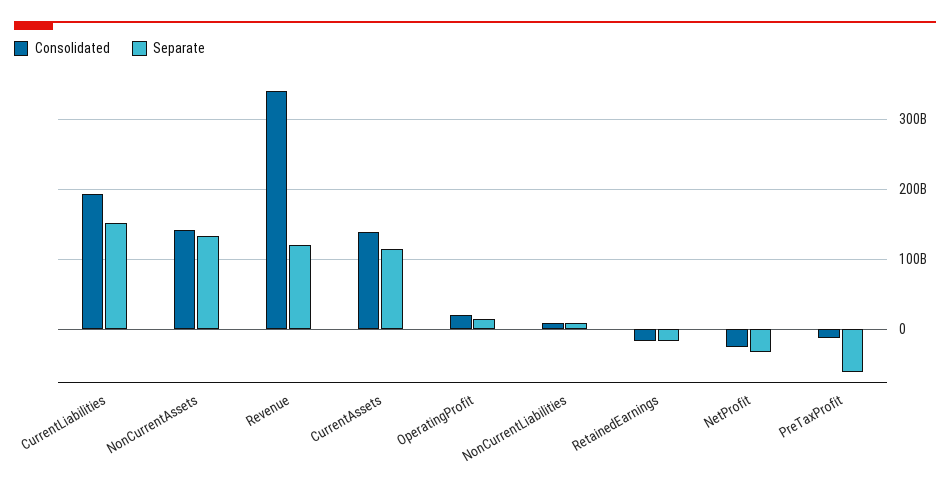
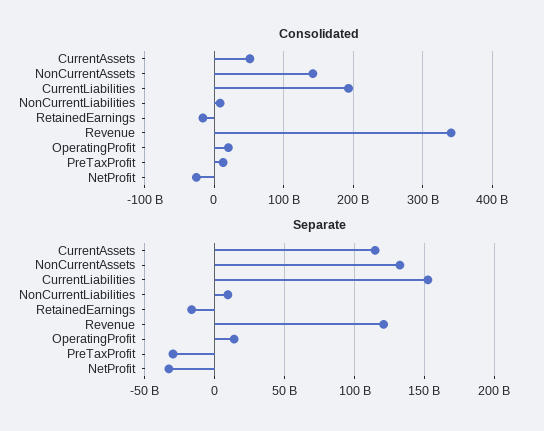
  {
    "Consolidated": {
      "CurrentLiabilities": 190000000000,
      "NonCurrentAssets": 140000000000,
      "Revenue": 340000000000,
-     "CurrentAssets": 140000000000,
+     "CurrentAssets": 50000000000,
      "OperatingProfit": 20000000000,
      "NonCurrentLiabilities": 10000000000,
      "RetainedEarnings": -20000000000,
      "NetProfit": -30000000000,
-     "PreTaxProfit": -10000000000
+     "PreTaxProfit": 10000000000
    },
    "Separate": {
      "CurrentLiabilities": 150000000000,
      "NonCurrentAssets": 130000000000,
      "Revenue": 120000000000,
      "CurrentAssets": 115000000000,
      "OperatingProfit": 15000000000,
      "NonCurrentLiabilities": 10000000000,
      "RetainedEarnings": -15000000000,
      "NetProfit": -35000000000,
-     "PreTaxProfit": -60000000000
+     "PreTaxProfit": -30000000000
    }
  }

